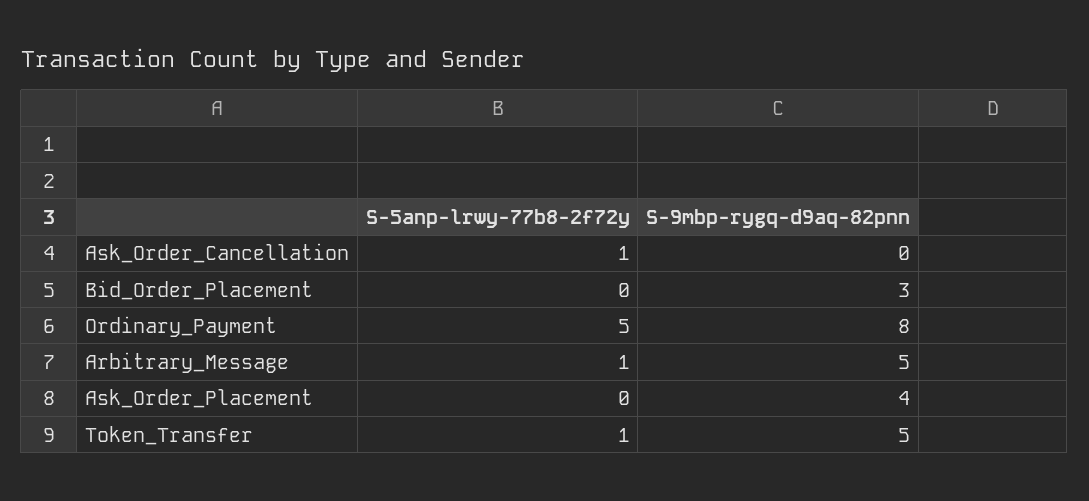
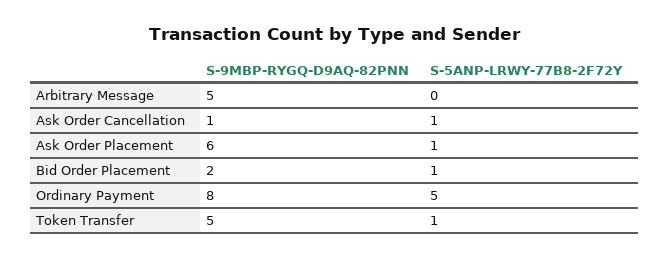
  {
    "S-5anp-lrwy-77b8-2f72y": {
      "Ask_Order_Cancellation": 1,
-     "Bid_Order_Placement": 0,
+     "Bid_Order_Placement": 1,
      "Ordinary_Payment": 5,
-     "Arbitrary_Message": 1,
+     "Arbitrary_Message": 0,
-     "Ask_Order_Placement": 0,
+     "Ask_Order_Placement": 1,
      "Token_Transfer": 1
    },
    "S-9mbp-rygq-d9aq-82pnn": {
-     "Ask_Order_Cancellation": 0,
+     "Ask_Order_Cancellation": 1,
-     "Bid_Order_Placement": 3,
+     "Bid_Order_Placement": 2,
      "Ordinary_Payment": 8,
      "Arbitrary_Message": 5,
-     "Ask_Order_Placement": 4,
+     "Ask_Order_Placement": 6,
      "Token_Transfer": 5
    }
  }

